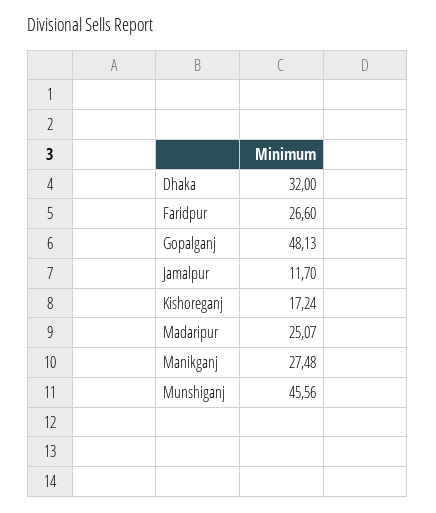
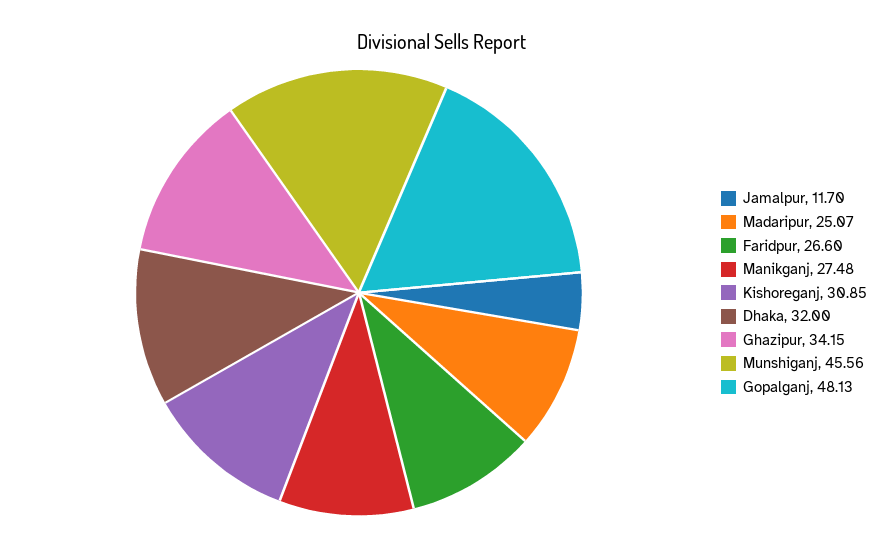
  {
    "Dhaka": 32,
    "Faridpur": 26.6,
    "Gopalganj": 48.13,
    "Jamalpur": 11.7,
-   "Kishoreganj": 17.24,
+   "Kishoreganj": 30.85,
    "Madaripur": 25.07,
    "Manikganj": 27.48,
-   "Munshiganj": 45.56
+   "Munshiganj": 45.56,
+   "Ghazipur": 34.15
  }

